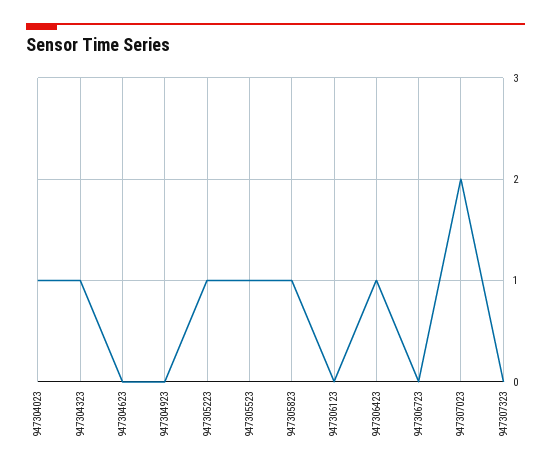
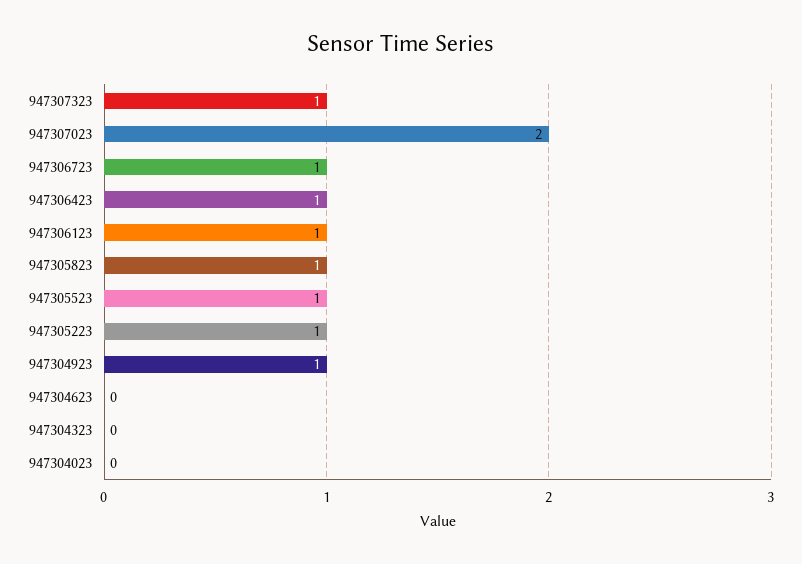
  {
-   "947304023": 1,
+   "947304023": 0,
-   "947304323": 1,
+   "947304323": 0,
    "947304623": 0,
-   "947304923": 0,
+   "947304923": 1,
    "947305223": 1,
    "947305523": 1,
    "947305823": 1,
-   "947306123": 0,
+   "947306123": 1,
    "947306423": 1,
-   "947306723": 0,
+   "947306723": 1,
    "947307023": 2,
-   "947307323": 0
+   "947307323": 1
  }

